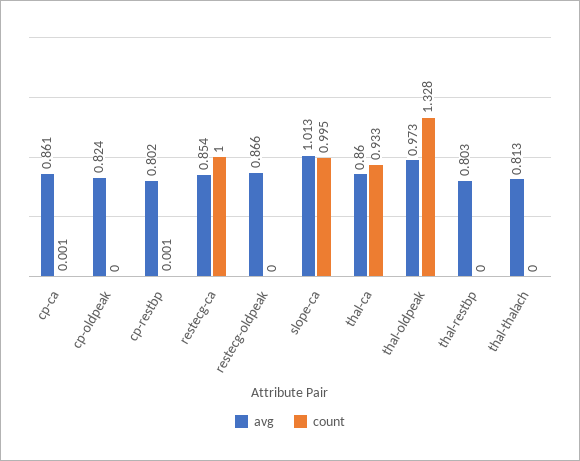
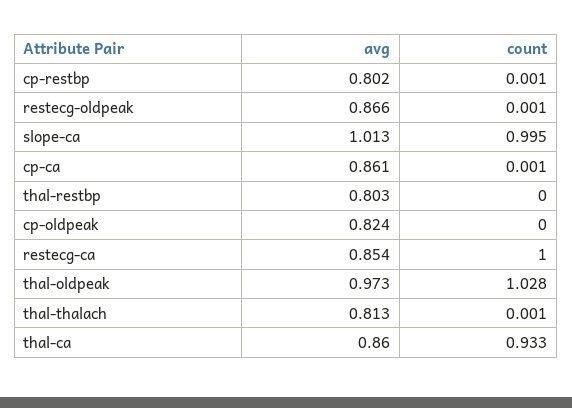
  {
    "avg": {
      "cp-ca": 0.861,
      "cp-oldpeak": 0.824,
      "cp-restbp": 0.802,
      "restecg-ca": 0.854,
      "restecg-oldpeak": 0.866,
      "slope-ca": 1.013,
      "thal-ca": 0.86,
      "thal-oldpeak": 0.973,
      "thal-restbp": 0.803,
      "thal-thalach": 0.813
    },
    "count": {
      "cp-ca": 0.001,
      "cp-oldpeak": 0,
      "cp-restbp": 0.001,
      "restecg-ca": 1,
-     "restecg-oldpeak": 0,
+     "restecg-oldpeak": 0.001,
      "slope-ca": 0.995,
      "thal-ca": 0.933,
-     "thal-oldpeak": 1.328,
+     "thal-oldpeak": 1.028,
      "thal-restbp": 0,
-     "thal-thalach": 0
+     "thal-thalach": 0.001
    }
  }

